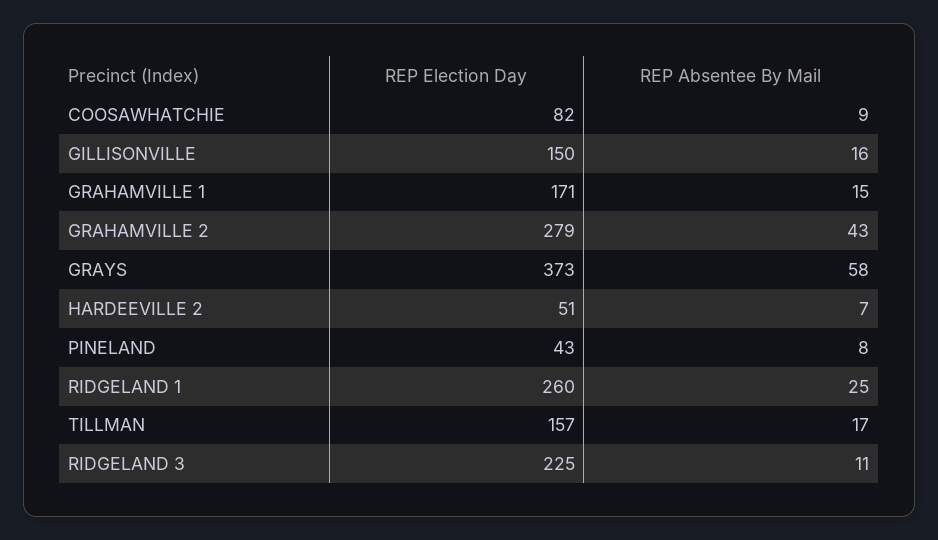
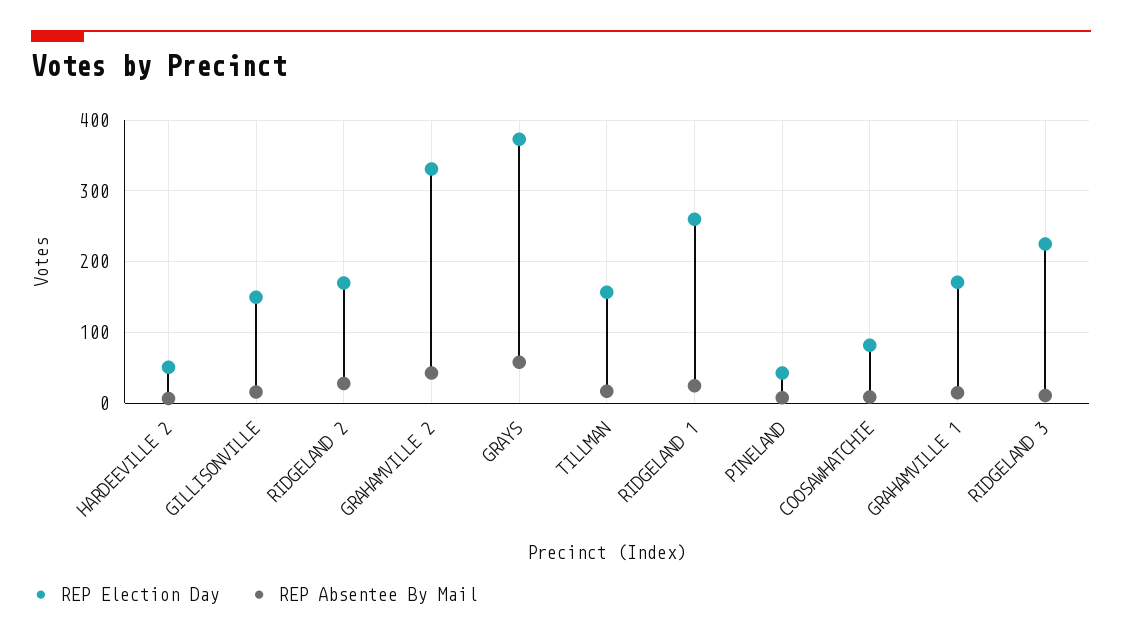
  {
    "REP Election Day": {
      "COOSAWHATCHIE": 82,
      "GILLISONVILLE": 150,
      "GRAHAMVILLE 1": 171,
-     "GRAHAMVILLE 2": 279,
+     "GRAHAMVILLE 2": 330,
      "GRAYS": 373,
      "HARDEEVILLE 2": 51,
      "PINELAND": 43,
      "RIDGELAND 1": 260,
      "TILLMAN": 157,
-     "RIDGELAND 3": 225
+     "RIDGELAND 3": 225,
+     "RIDGELAND 2": 170
    },
    "REP Absentee By Mail": {
      "COOSAWHATCHIE": 9,
      "GILLISONVILLE": 16,
      "GRAHAMVILLE 1": 15,
      "GRAHAMVILLE 2": 43,
      "GRAYS": 58,
      "HARDEEVILLE 2": 7,
      "PINELAND": 8,
      "RIDGELAND 1": 25,
      "TILLMAN": 17,
-     "RIDGELAND 3": 11
+     "RIDGELAND 3": 11,
+     "RIDGELAND 2": 30
    }
  }

